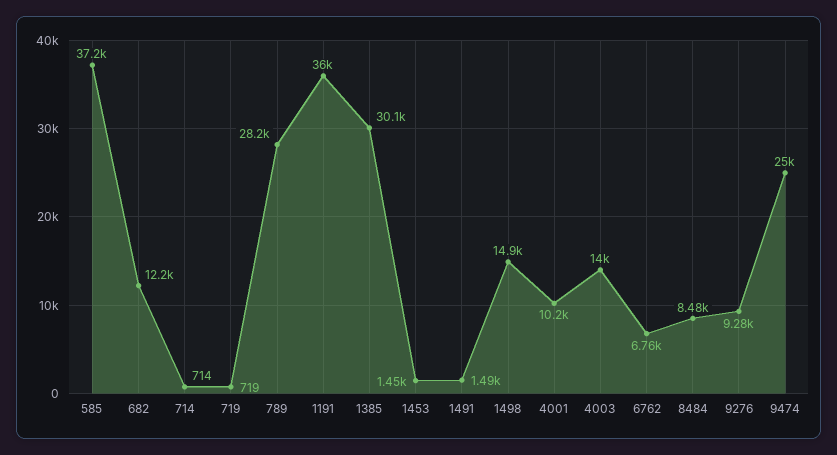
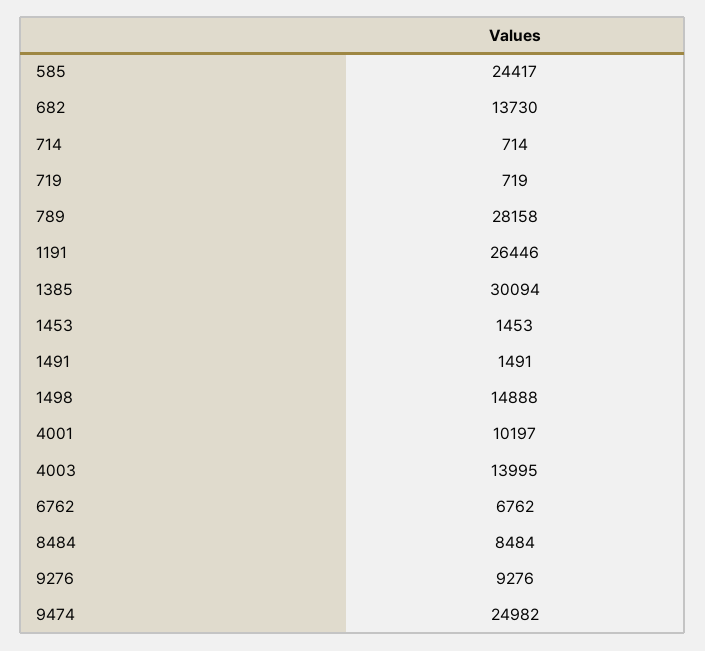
  {
-   "585": 37200,
+   "585": 24417,
-   "682": 12200,
+   "682": 13730,
    "714": 714,
    "719": 719,
    "789": 28158,
-   "1191": 36000,
+   "1191": 26446,
    "1385": 30094,
    "1453": 1453,
    "1491": 1491,
    "1498": 14888,
    "4001": 10197,
    "4003": 13995,
    "6762": 6762,
    "8484": 8484,
    "9276": 9276,
    "9474": 24982
  }

